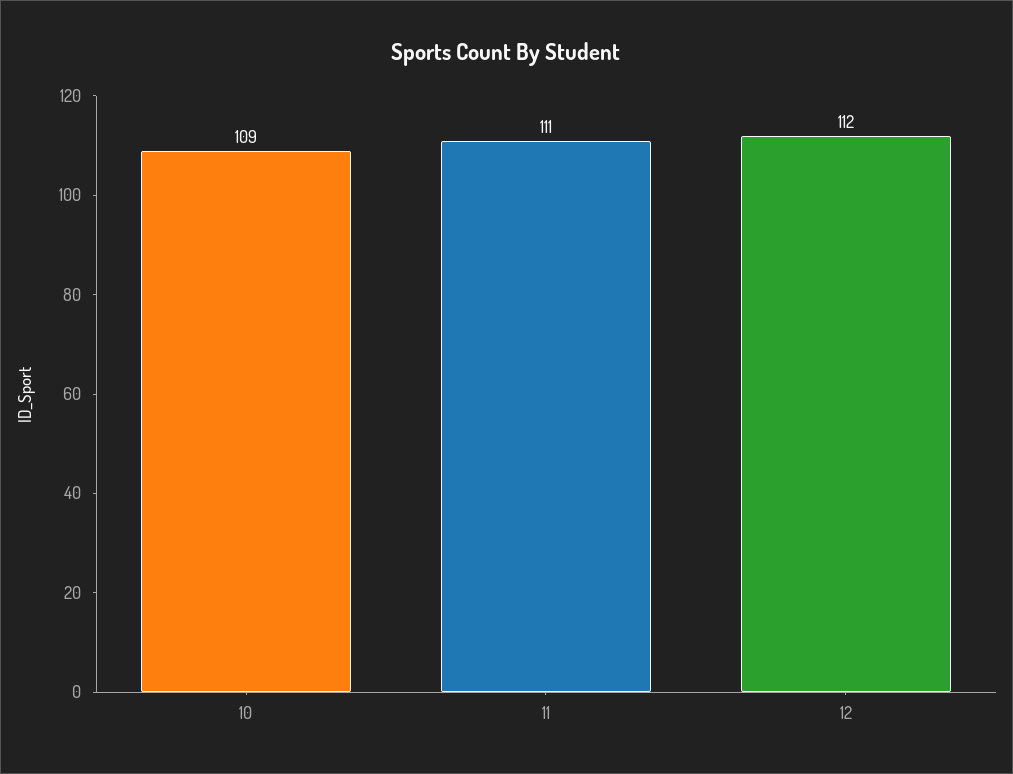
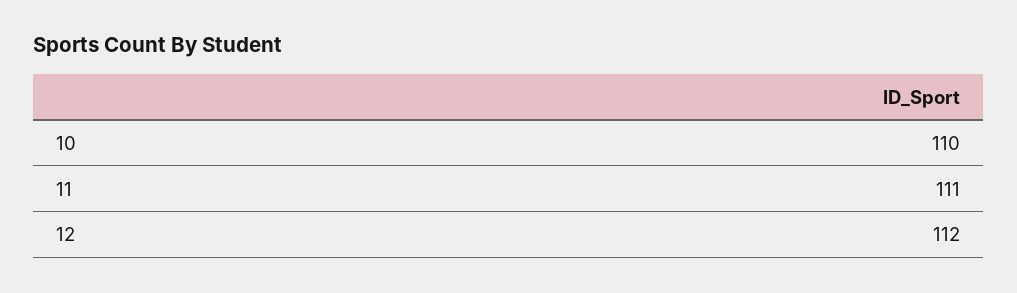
  {
-   "10": 109,
+   "10": 110,
    "11": 111,
    "12": 112
  }

